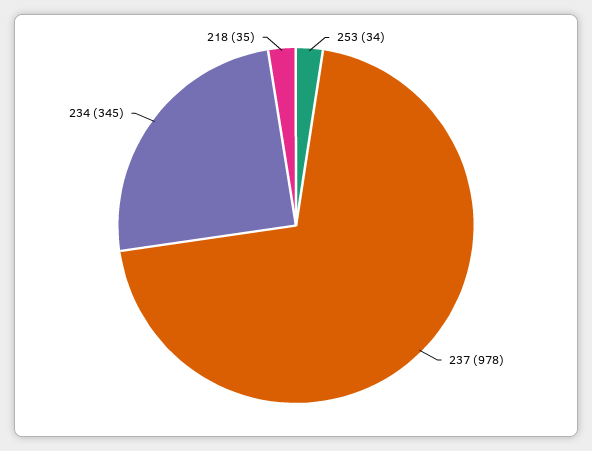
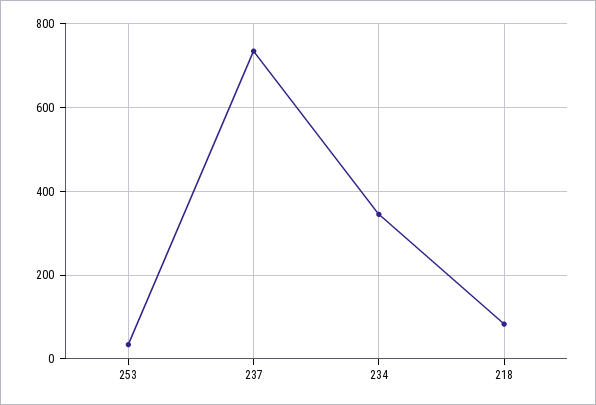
  {
    "253": 34,
-   "237": 978,
+   "237": 740,
    "234": 345,
-   "218": 35
+   "218": 80
  }

